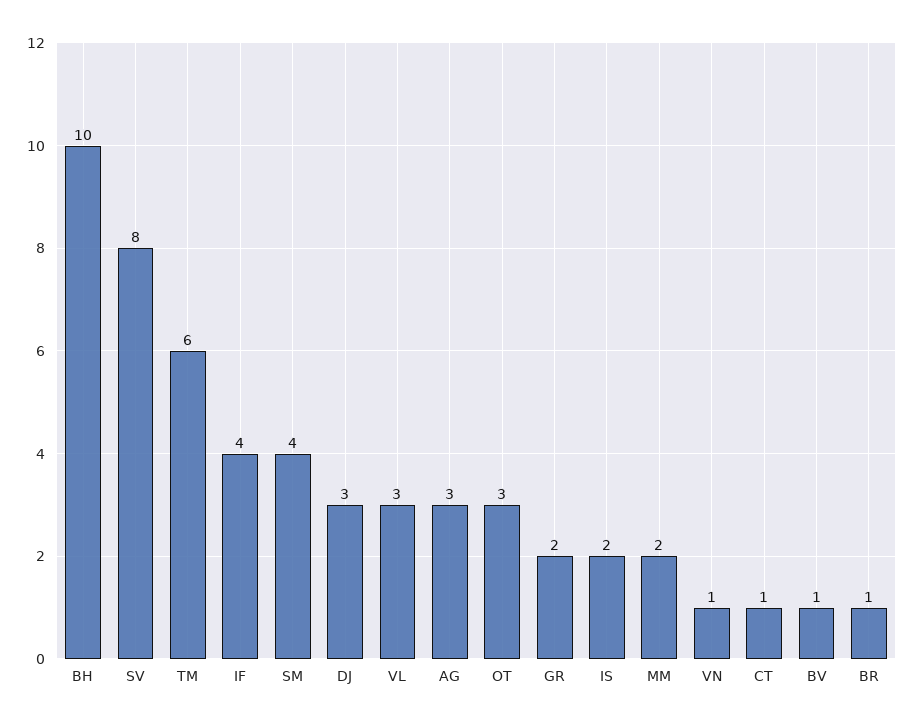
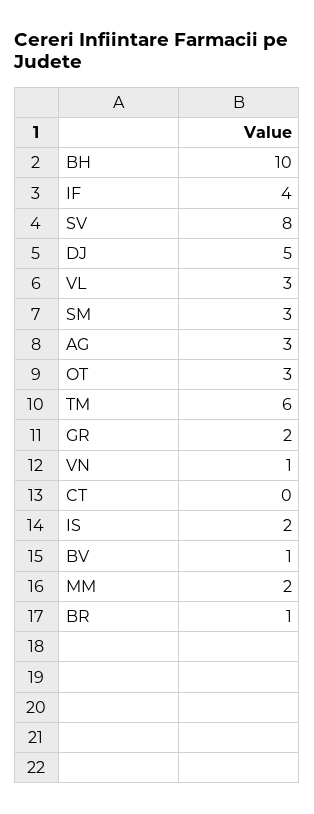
  {
    "BH": 10,
    "SV": 8,
    "TM": 6,
    "IF": 4,
-   "SM": 4,
+   "SM": 3,
-   "DJ": 3,
+   "DJ": 5,
    "VL": 3,
    "AG": 3,
    "OT": 3,
    "GR": 2,
    "IS": 2,
    "MM": 2,
    "VN": 1,
-   "CT": 1,
+   "CT": 0,
    "BV": 1,
    "BR": 1
  }

